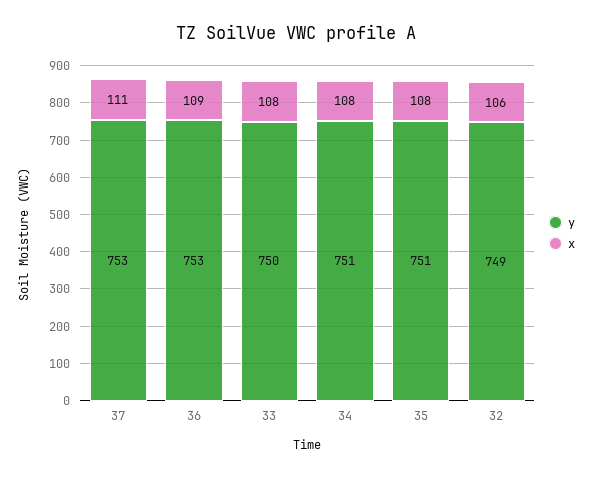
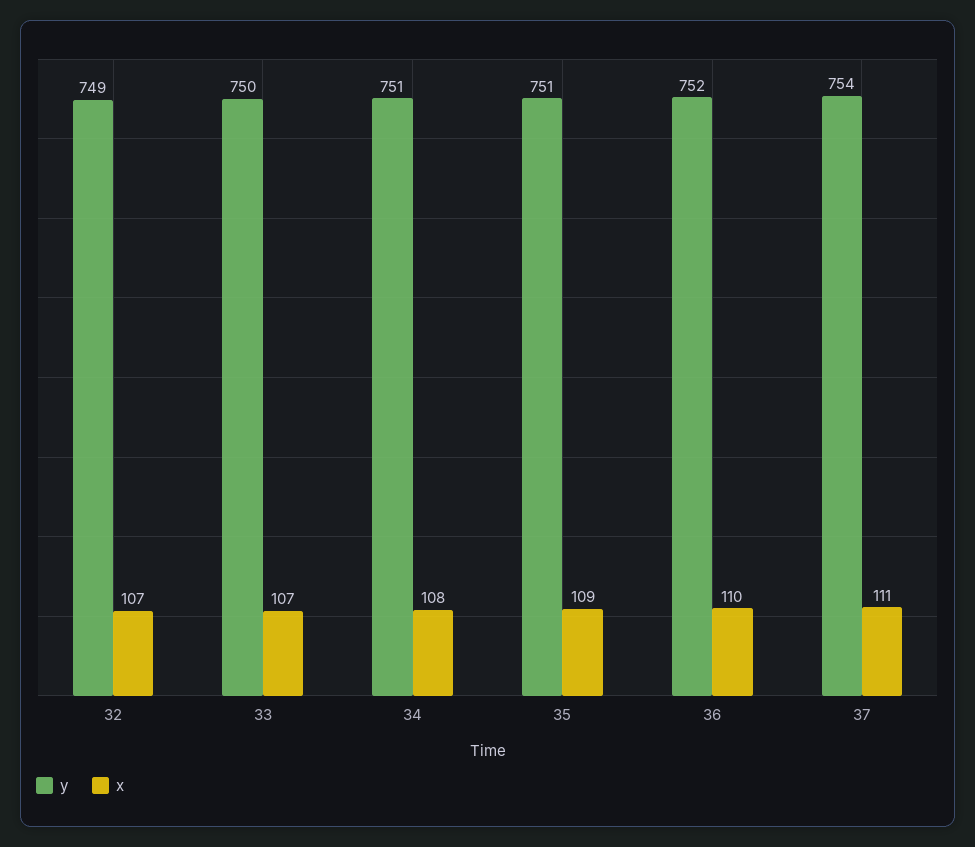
  {
    "y": {
-     "37": 753,
+     "37": 754,
-     "36": 753,
+     "36": 752,
      "33": 750,
      "34": 751,
      "35": 751,
      "32": 749
    },
    "x": {
      "37": 111,
-     "36": 109,
+     "36": 110,
-     "33": 108,
+     "33": 107,
      "34": 108,
-     "35": 108,
+     "35": 109,
-     "32": 106
+     "32": 107
    }
  }

